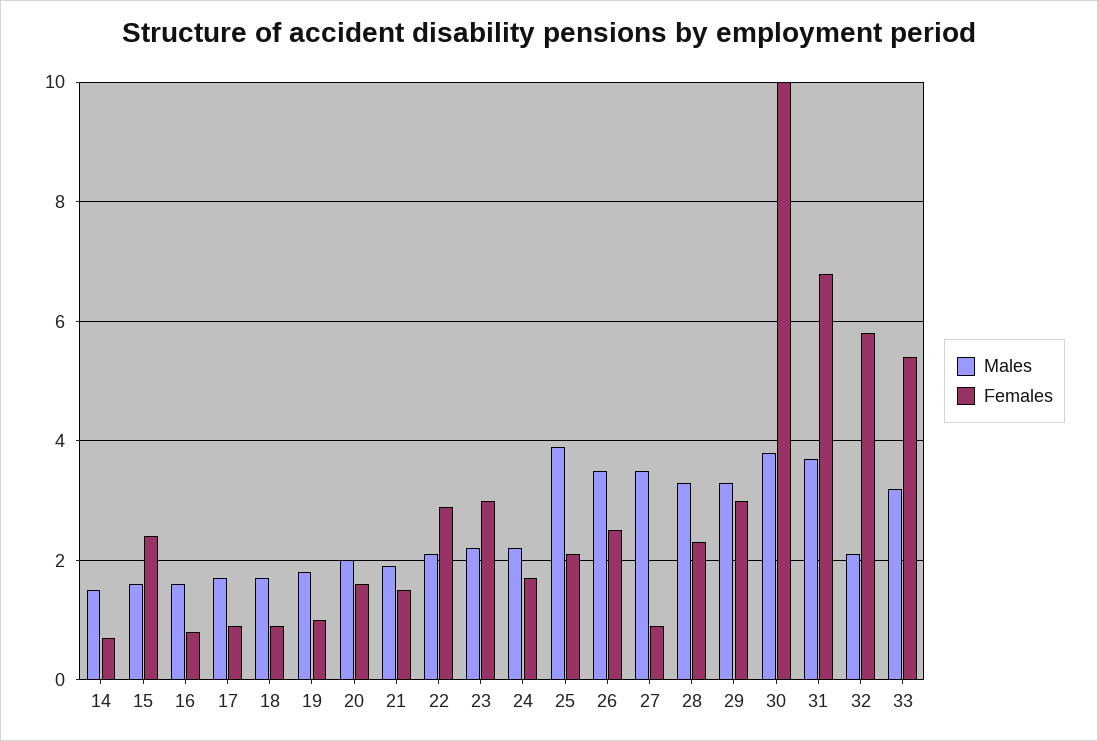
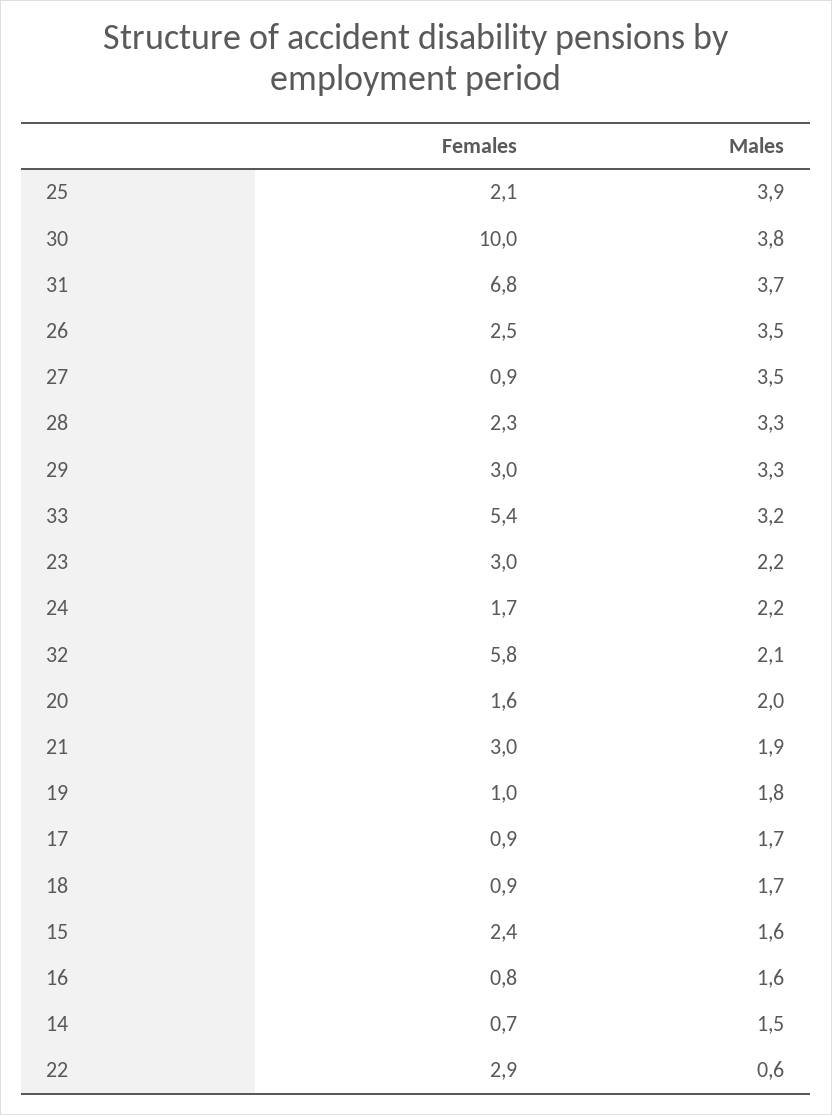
  {
    "Males": {
      "14": 1.5,
      "15": 1.6,
      "16": 1.6,
      "17": 1.7,
      "18": 1.7,
      "19": 1.8,
      "20": 2,
      "21": 1.9,
-     "22": 2,
+     "22": 0.6,
      "23": 2.2,
      "24": 2.2,
      "25": 3.9,
      "26": 3.5,
      "27": 3.5,
      "28": 3.3,
      "29": 3.3,
      "30": 3.8,
      "31": 3.7,
      "32": 2.1,
      "33": 3.2
    },
    "Females": {
      "14": 0.7,
      "15": 2.4,
      "16": 0.8,
      "17": 0.9,
      "18": 0.9,
      "19": 1,
      "20": 1.6,
-     "21": 1.5,
+     "21": 3,
      "22": 2.9,
      "23": 3,
      "24": 1.7,
      "25": 2.1,
      "26": 2.5,
      "27": 0.9,
      "28": 2.3,
      "29": 3,
      "30": 10,
      "31": 6.8,
      "32": 5.8,
      "33": 5.4
    }
  }

